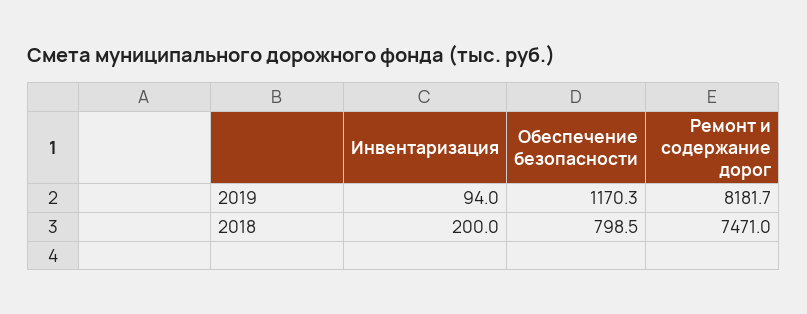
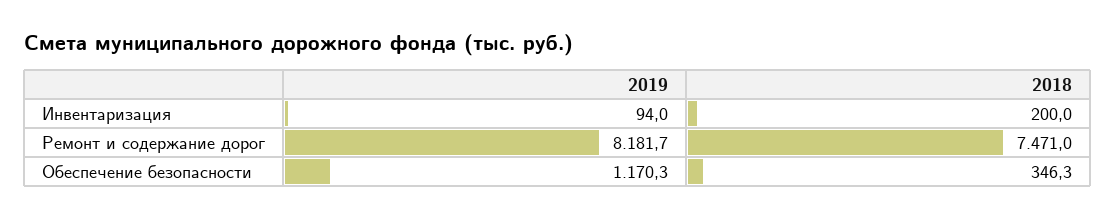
  {
    "Инвентаризация": {
      "2019": 94,
      "2018": 200
    },
    "Обеспечение безопасности": {
      "2019": 1170.3,
-     "2018": 798.5
+     "2018": 346.3
    },
    "Ремонт и содержание дорог": {
      "2019": 8181.7,
      "2018": 7471
    }
  }

